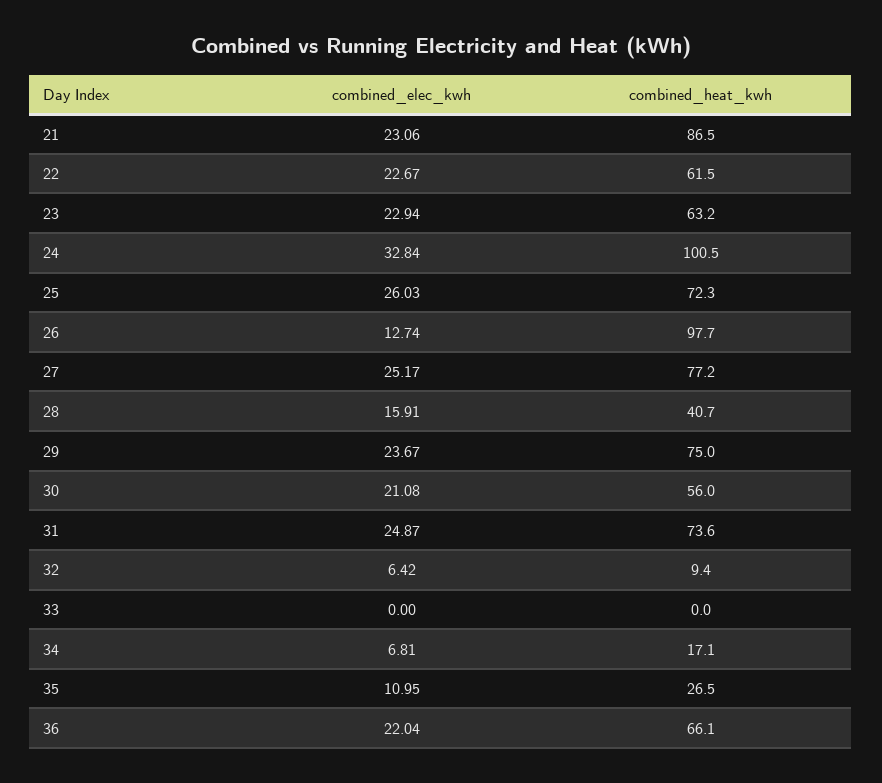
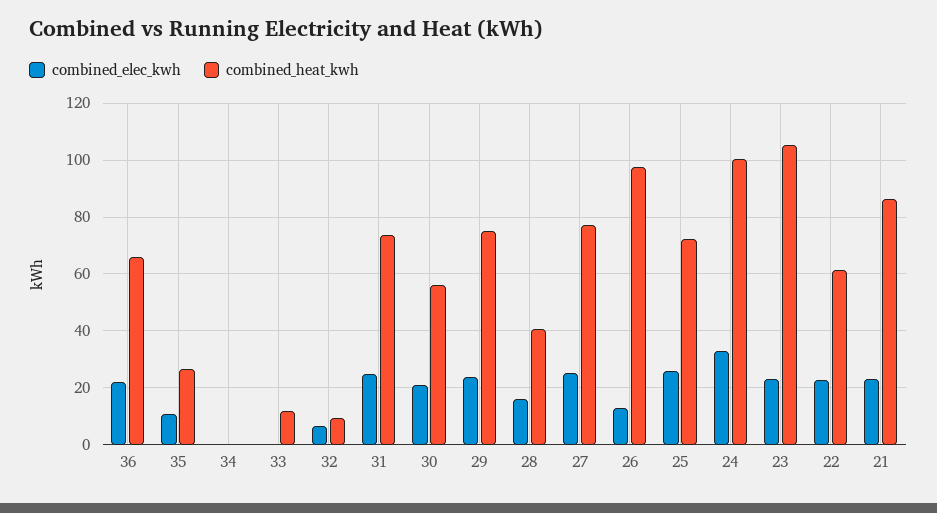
  {
    "combined_elec_kwh": {
      "21": 23.06,
      "22": 22.67,
      "23": 22.94,
      "24": 32.84,
      "25": 26.03,
      "26": 12.74,
      "27": 25.17,
      "28": 15.91,
      "29": 23.67,
      "30": 21.08,
      "31": 24.87,
      "32": 6.42,
      "33": 0,
-     "34": 6.81,
+     "34": 0,
      "35": 10.95,
      "36": 22.04
    },
    "combined_heat_kwh": {
      "21": 86.5,
      "22": 61.5,
-     "23": 63.2,
+     "23": 105,
      "24": 100.5,
      "25": 72.3,
      "26": 97.7,
      "27": 77.2,
      "28": 40.7,
      "29": 75,
      "30": 56,
      "31": 73.6,
      "32": 9.4,
-     "33": 0,
+     "33": 12.5,
-     "34": 17.1,
+     "34": 0,
      "35": 26.5,
      "36": 66.1
    }
  }

